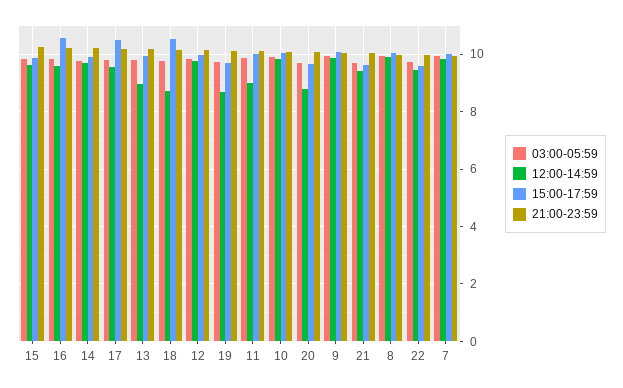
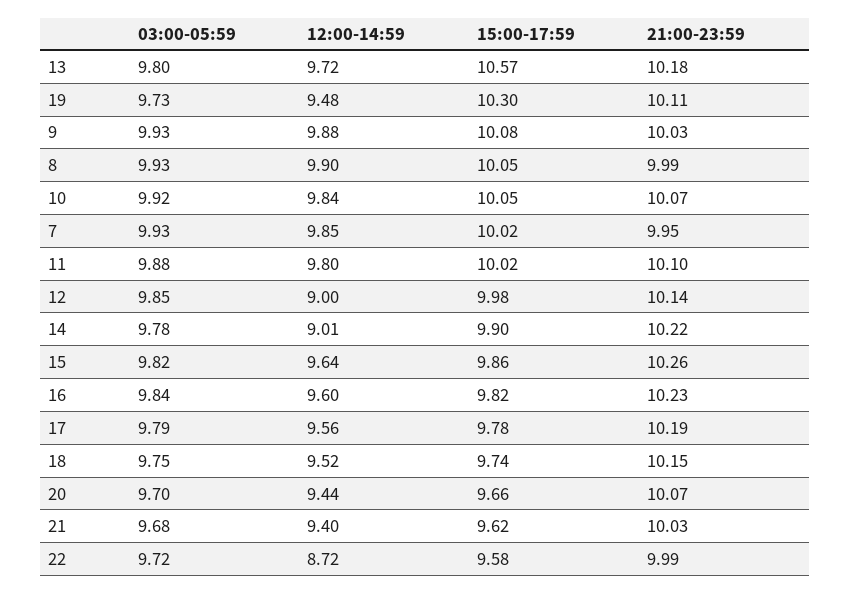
  {
    "03:00-05:59": {
      "15": 9.82,
      "16": 9.84,
      "14": 9.78,
      "17": 9.79,
      "13": 9.8,
      "18": 9.75,
      "12": 9.85,
      "19": 9.73,
      "11": 9.88,
      "10": 9.92,
      "20": 9.7,
      "9": 9.93,
      "21": 9.68,
      "8": 9.93,
      "22": 9.72,
      "7": 9.93
    },
    "12:00-14:59": {
      "15": 9.64,
      "16": 9.6,
-     "14": 9.75,
+     "14": 9.01,
      "17": 9.56,
-     "13": 9,
+     "13": 9.72,
-     "18": 8.75,
+     "18": 9.52,
-     "12": 9.75,
+     "12": 9,
-     "19": 8.75,
+     "19": 9.48,
-     "11": 9,
+     "11": 9.8,
      "10": 9.84,
-     "20": 8.75,
+     "20": 9.44,
      "9": 9.88,
      "21": 9.4,
      "8": 9.9,
-     "22": 9.5,
+     "22": 8.72,
      "7": 9.85
    },
    "15:00-17:59": {
      "15": 9.86,
-     "16": 10.5,
+     "16": 9.82,
      "14": 9.9,
-     "17": 10.5,
+     "17": 9.78,
-     "13": 10,
+     "13": 10.57,
-     "18": 10.5,
+     "18": 9.74,
      "12": 9.98,
-     "19": 9.75,
+     "19": 10.3,
      "11": 10.02,
      "10": 10.05,
      "20": 9.66,
      "9": 10.08,
      "21": 9.62,
      "8": 10.05,
      "22": 9.58,
      "7": 10.02
    },
    "21:00-23:59": {
      "15": 10.26,
      "16": 10.23,
      "14": 10.22,
      "17": 10.19,
      "13": 10.18,
      "18": 10.15,
      "12": 10.14,
      "19": 10.11,
      "11": 10.1,
      "10": 10.07,
      "20": 10.07,
      "9": 10.03,
      "21": 10.03,
      "8": 9.99,
      "22": 9.99,
      "7": 9.95
    }
  }

